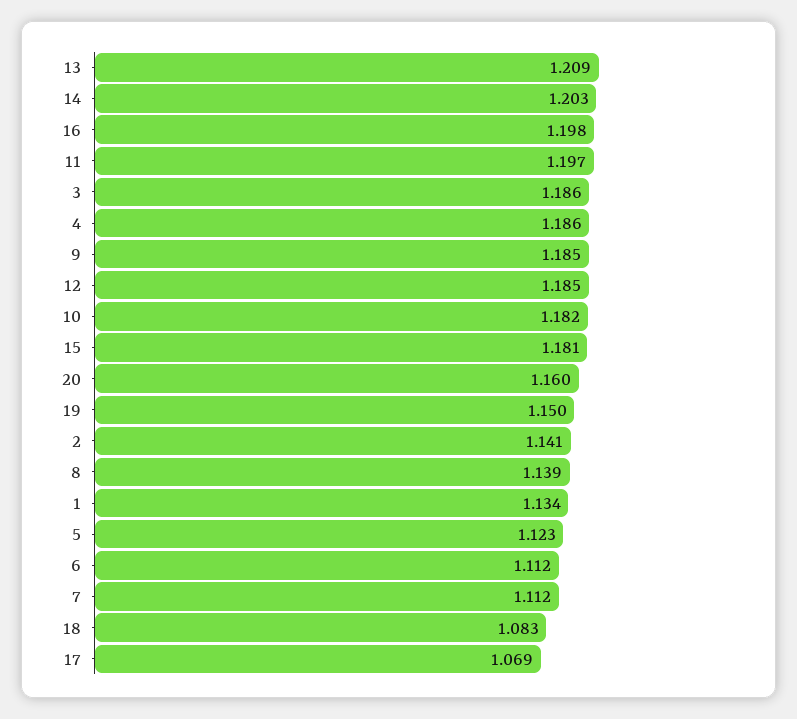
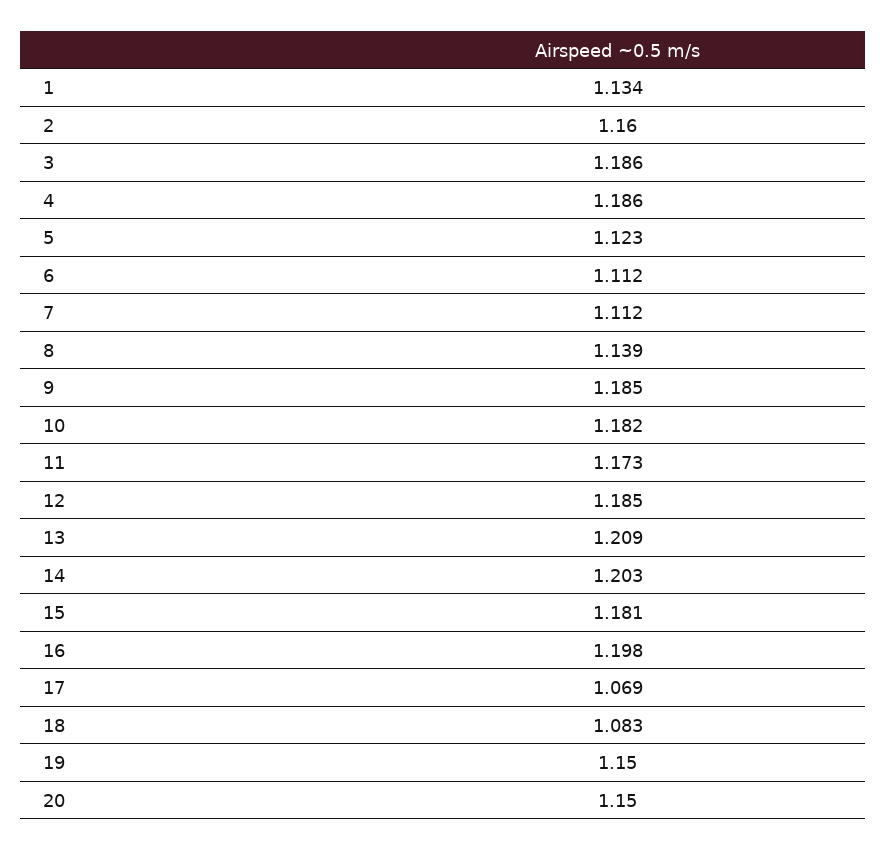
  {
    "13": 1.209,
    "14": 1.203,
    "16": 1.198,
-   "11": 1.197,
+   "11": 1.173,
    "3": 1.186,
    "4": 1.186,
    "9": 1.185,
    "12": 1.185,
    "10": 1.182,
    "15": 1.181,
-   "20": 1.16,
+   "20": 1.15,
    "19": 1.15,
-   "2": 1.141,
+   "2": 1.16,
    "8": 1.139,
    "1": 1.134,
    "5": 1.123,
    "6": 1.112,
    "7": 1.112,
    "18": 1.083,
    "17": 1.069
  }

